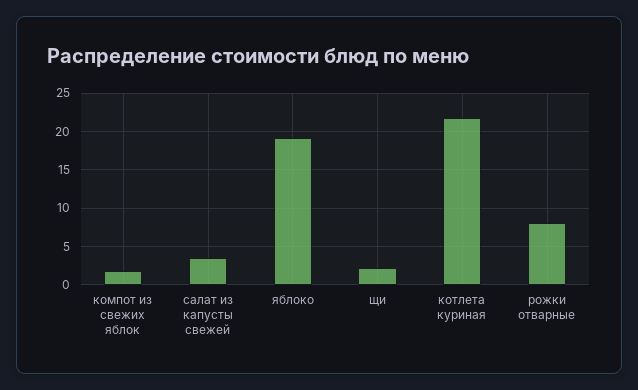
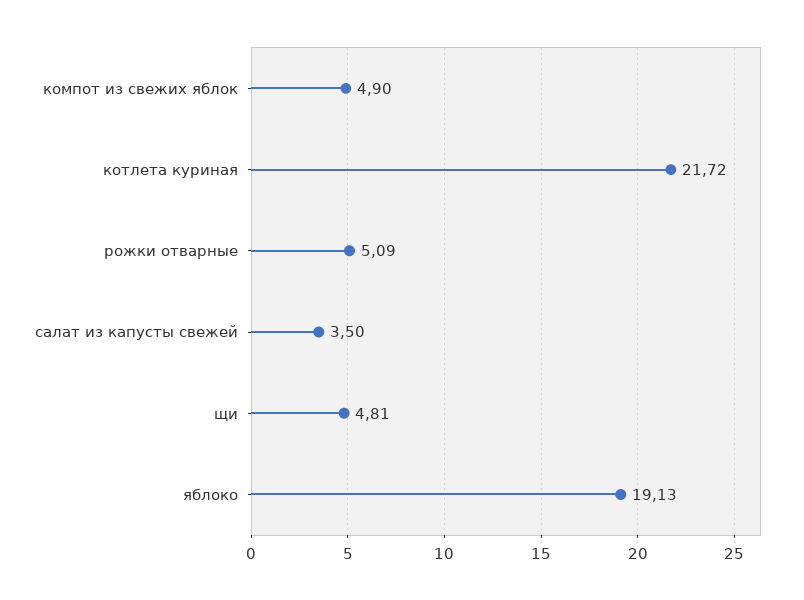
  {
-   "компот из свежих яблок": 2,
+   "компот из свежих яблок": 4.9,
    "салат из капусты свежей": 3.5,
    "яблоко": 19.13,
-   "щи": 2,
+   "щи": 4.81,
    "котлета куриная": 21.72,
-   "рожки отварные": 8
+   "рожки отварные": 5.09
  }

